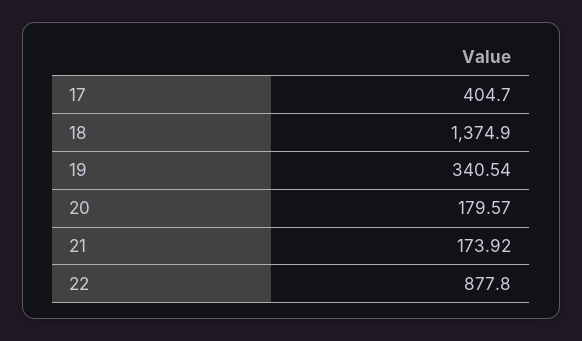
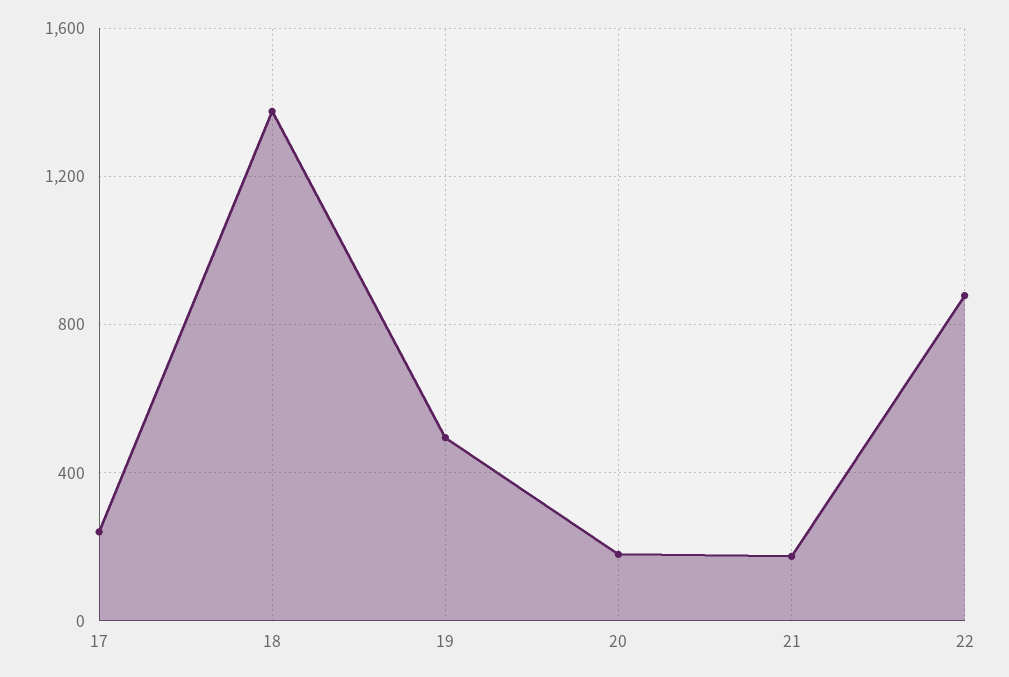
  {
-   "17": 404.7,
+   "17": 250,
    "18": 1374.9,
-   "19": 340.54,
+   "19": 500,
    "20": 179.57,
    "21": 173.92,
    "22": 877.8
  }

